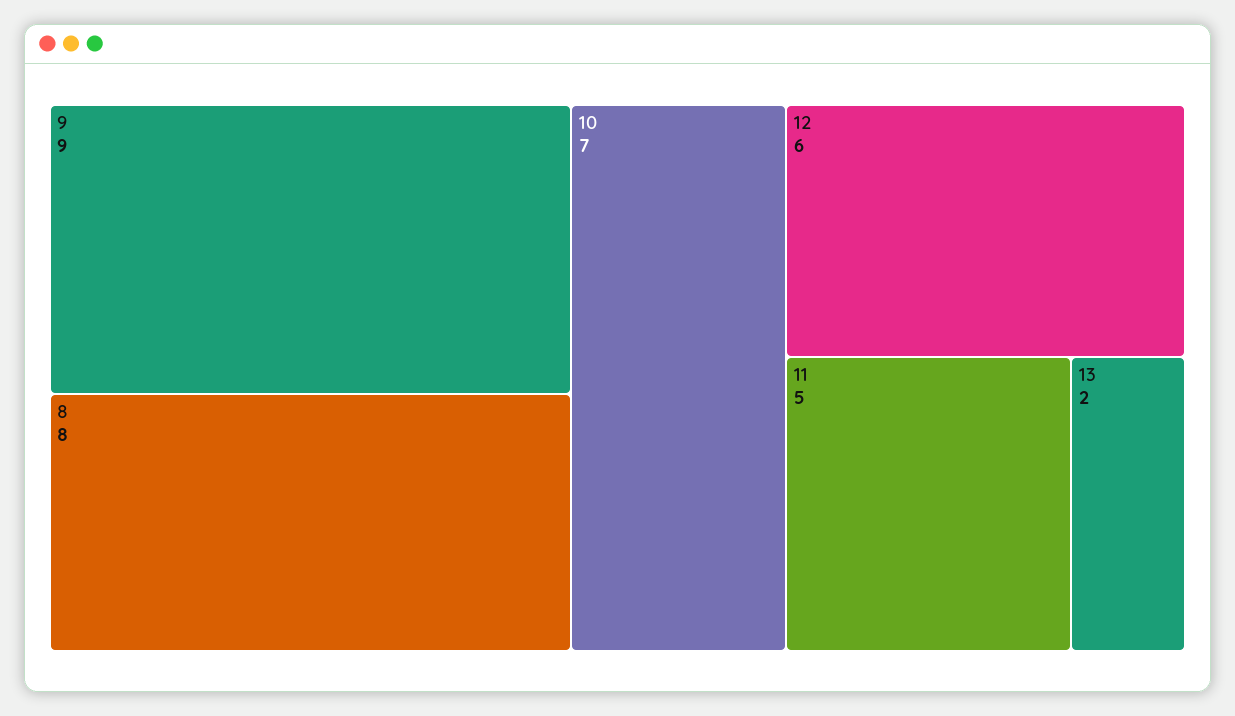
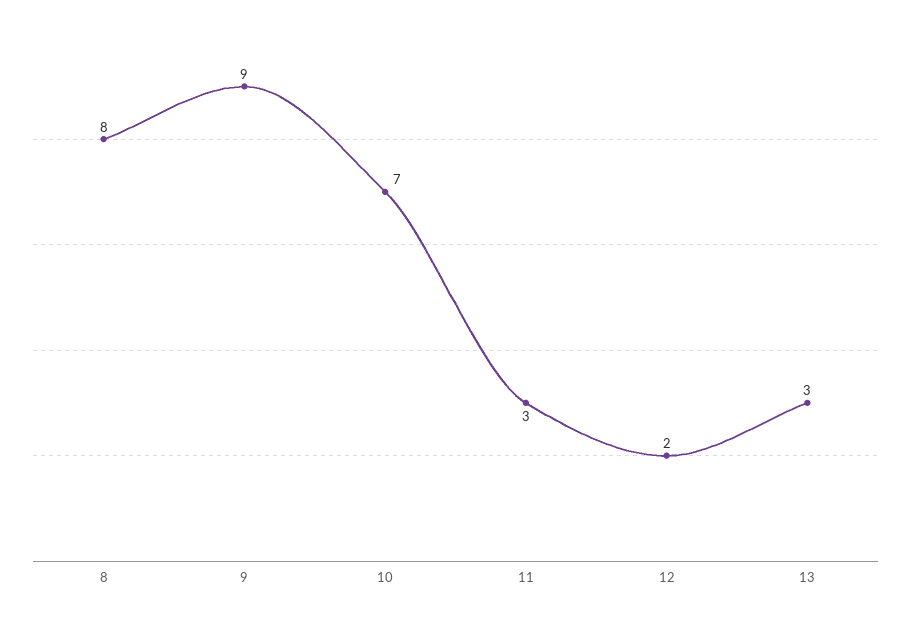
  {
    "9": 9,
    "8": 8,
    "10": 7,
-   "12": 6,
+   "12": 2,
-   "11": 5,
+   "11": 3,
-   "13": 2
+   "13": 3
  }

